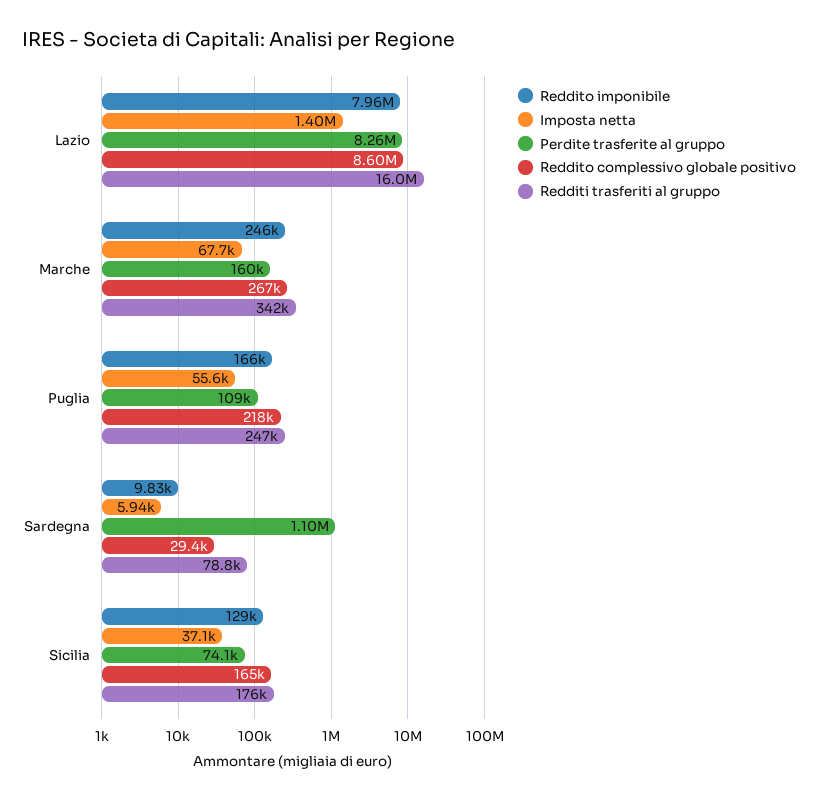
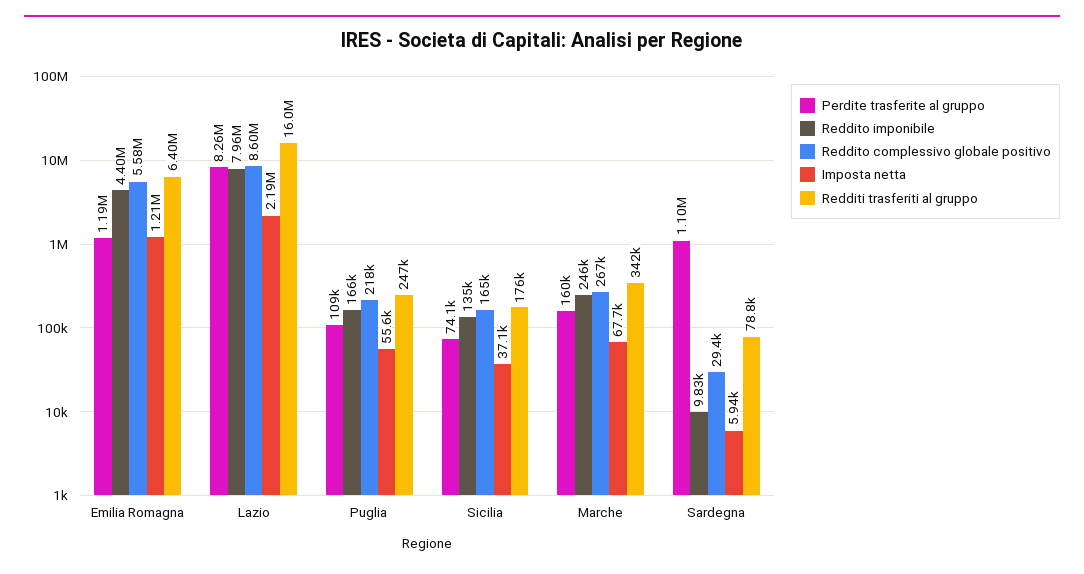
  {
    "Reddito imponibile": {
      "Lazio": 7960000,
      "Marche": 246000,
      "Puglia": 166000,
      "Sardegna": 9830,
-     "Sicilia": 129000
+     "Sicilia": 135000,
+     "Emilia Romagna": 4400000
    },
    "Imposta netta": {
-     "Lazio": 1400000,
+     "Lazio": 2190000,
      "Marche": 67700,
      "Puglia": 55600,
      "Sardegna": 5940,
-     "Sicilia": 37100
+     "Sicilia": 37100,
+     "Emilia Romagna": 1210000
    },
    "Perdite trasferite al gruppo": {
      "Lazio": 8260000,
      "Marche": 160000,
      "Puglia": 109000,
      "Sardegna": 1100000,
-     "Sicilia": 74100
+     "Sicilia": 74100,
+     "Emilia Romagna": 1190000
    },
    "Reddito complessivo globale positivo": {
      "Lazio": 8600000,
      "Marche": 267000,
      "Puglia": 218000,
      "Sardegna": 29400,
-     "Sicilia": 165000
+     "Sicilia": 165000,
+     "Emilia Romagna": 5580000
    },
    "Redditi trasferiti al gruppo": {
      "Lazio": 16000000,
      "Marche": 342000,
      "Puglia": 247000,
      "Sardegna": 78800,
-     "Sicilia": 176000
+     "Sicilia": 176000,
+     "Emilia Romagna": 6400000
    }
  }

